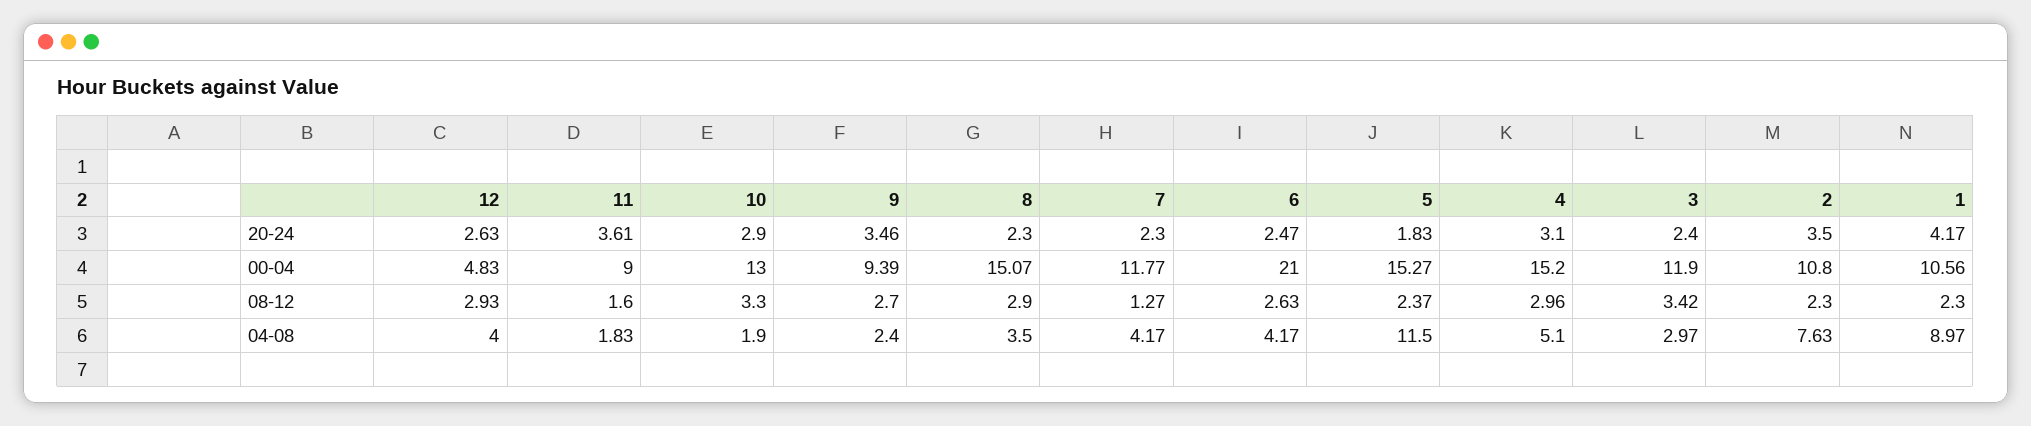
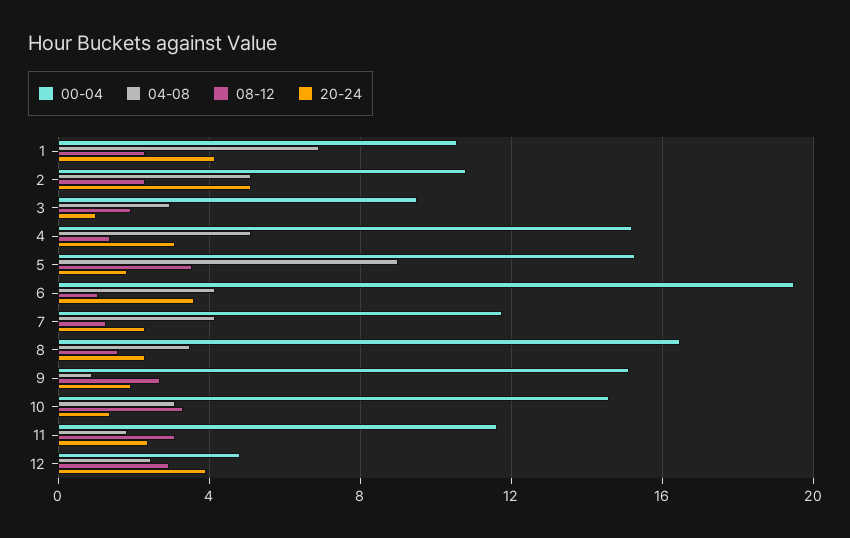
  {
    "20-24": {
-     "12": 2.63,
+     "12": 4,
-     "11": 3.61,
+     "11": 2.5,
-     "10": 2.9,
+     "10": 1.5,
-     "9": 3.46,
+     "9": 2,
      "8": 2.3,
      "7": 2.3,
-     "6": 2.47,
+     "6": 3.5,
      "5": 1.83,
      "4": 3.1,
-     "3": 2.4,
+     "3": 1,
-     "2": 3.5,
+     "2": 5,
      "1": 4.17
    },
    "00-04": {
      "12": 4.83,
-     "11": 9,
+     "11": 11.5,
-     "10": 13,
+     "10": 14.5,
-     "9": 9.39,
+     "9": 15,
-     "8": 15.07,
+     "8": 16.5,
      "7": 11.77,
-     "6": 21,
+     "6": 19.5,
      "5": 15.27,
      "4": 15.2,
-     "3": 11.9,
+     "3": 9.5,
      "2": 10.8,
      "1": 10.56
    },
    "08-12": {
      "12": 2.93,
-     "11": 1.6,
+     "11": 3,
      "10": 3.3,
      "9": 2.7,
-     "8": 2.9,
+     "8": 1.5,
      "7": 1.27,
-     "6": 2.63,
+     "6": 1,
-     "5": 2.37,
+     "5": 3.5,
-     "4": 2.96,
+     "4": 1.5,
-     "3": 3.42,
+     "3": 2,
      "2": 2.3,
      "1": 2.3
    },
    "04-08": {
-     "12": 4,
+     "12": 2.5,
      "11": 1.83,
-     "10": 1.9,
+     "10": 3,
-     "9": 2.4,
+     "9": 1,
      "8": 3.5,
      "7": 4.17,
      "6": 4.17,
-     "5": 11.5,
+     "5": 9,
      "4": 5.1,
      "3": 2.97,
-     "2": 7.63,
+     "2": 5,
-     "1": 8.97
+     "1": 7
    }
  }

